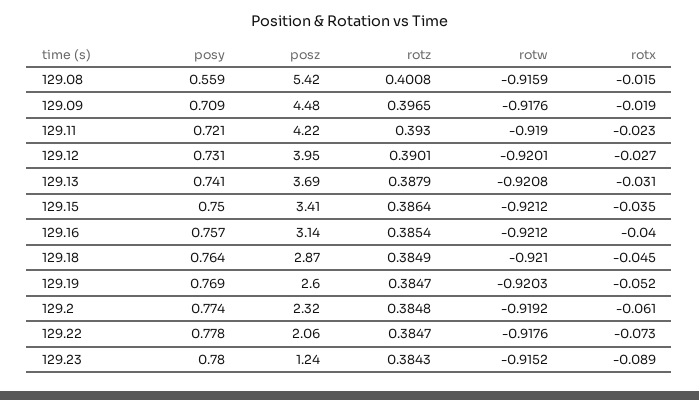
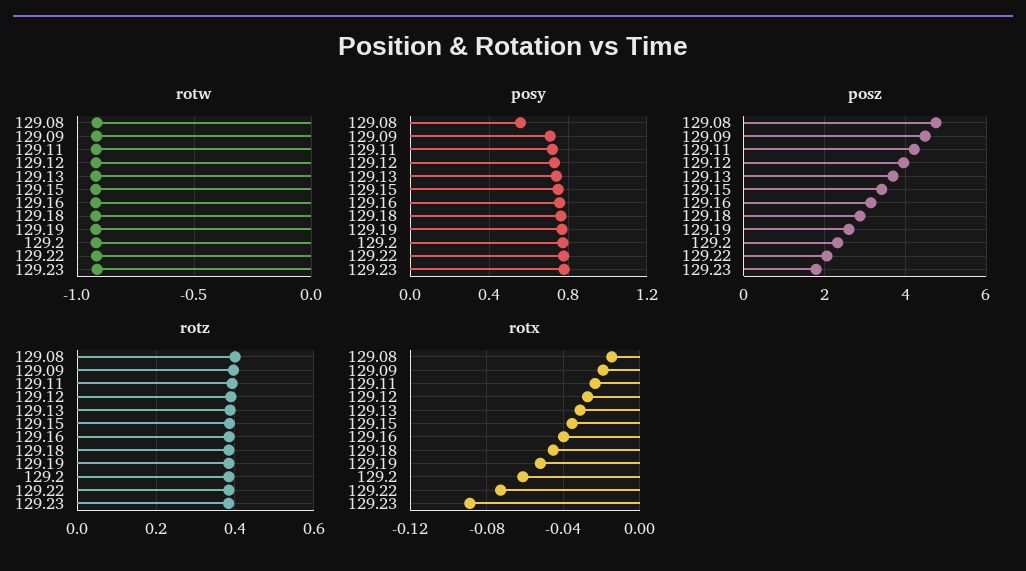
  {
    "posy": {
      "129.08": 0.559,
      "129.09": 0.709,
      "129.11": 0.721,
      "129.12": 0.731,
      "129.13": 0.741,
      "129.15": 0.75,
      "129.16": 0.757,
      "129.18": 0.764,
      "129.19": 0.769,
      "129.2": 0.774,
      "129.22": 0.778,
      "129.23": 0.78
    },
    "posz": {
-     "129.08": 5.42,
+     "129.08": 4.8,
      "129.09": 4.48,
      "129.11": 4.22,
      "129.12": 3.95,
      "129.13": 3.69,
      "129.15": 3.41,
      "129.16": 3.14,
      "129.18": 2.87,
      "129.19": 2.6,
      "129.2": 2.32,
      "129.22": 2.06,
-     "129.23": 1.24
+     "129.23": 1.8
    },
    "rotz": {
      "129.08": 0.4008,
      "129.09": 0.3965,
      "129.11": 0.393,
      "129.12": 0.3901,
      "129.13": 0.3879,
      "129.15": 0.3864,
      "129.16": 0.3854,
      "129.18": 0.3849,
      "129.19": 0.3847,
      "129.2": 0.3848,
      "129.22": 0.3847,
      "129.23": 0.3843
    },
    "rotw": {
      "129.08": -0.9159,
      "129.09": -0.9176,
      "129.11": -0.919,
      "129.12": -0.9201,
      "129.13": -0.9208,
      "129.15": -0.9212,
      "129.16": -0.9212,
      "129.18": -0.921,
      "129.19": -0.9203,
      "129.2": -0.9192,
      "129.22": -0.9176,
      "129.23": -0.9152
    },
    "rotx": {
      "129.08": -0.015,
      "129.09": -0.019,
      "129.11": -0.023,
      "129.12": -0.027,
      "129.13": -0.031,
      "129.15": -0.035,
      "129.16": -0.04,
      "129.18": -0.045,
      "129.19": -0.052,
      "129.2": -0.061,
      "129.22": -0.073,
      "129.23": -0.089
    }
  }

